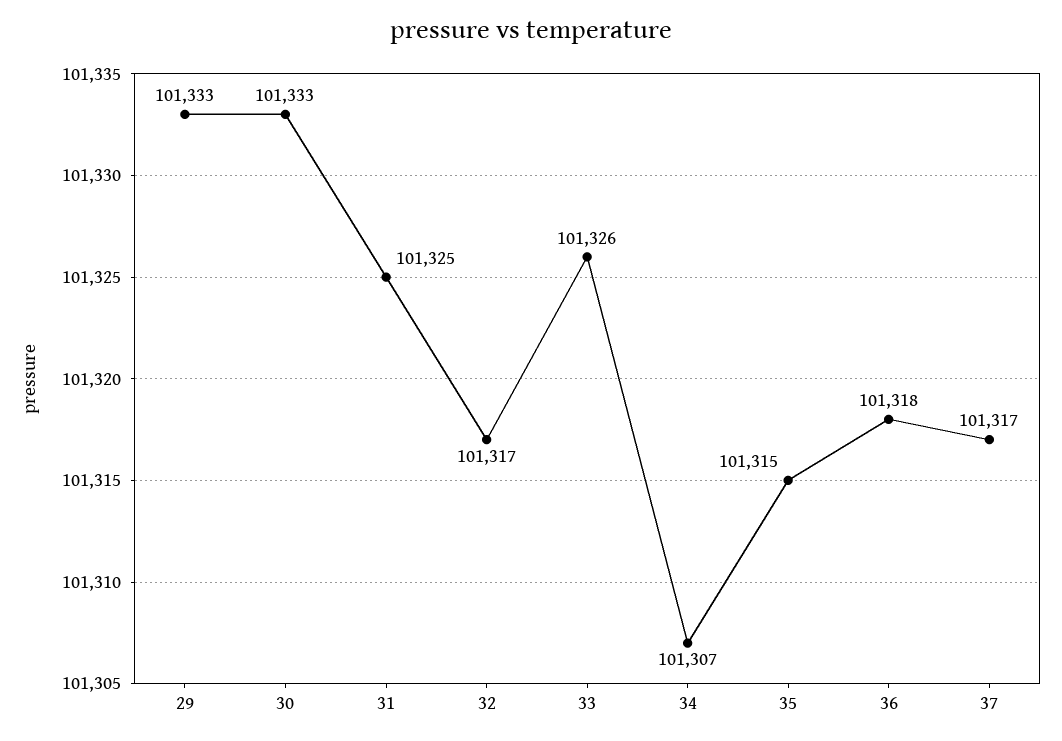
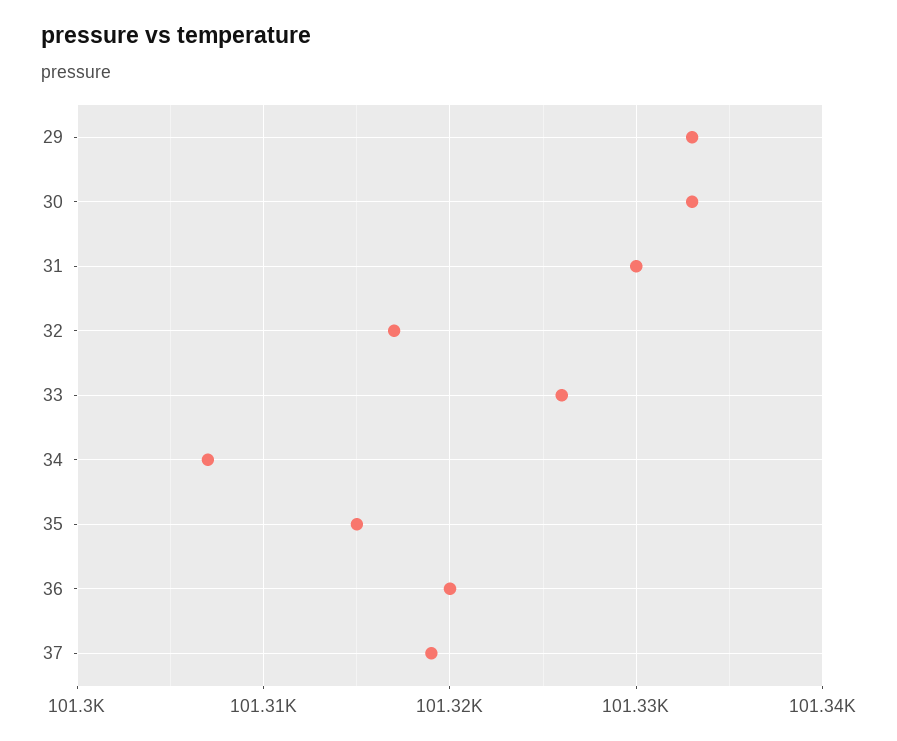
  {
    "29": 101333,
    "30": 101333,
-   "31": 101325,
+   "31": 101330,
    "32": 101317,
    "33": 101326,
    "34": 101307,
    "35": 101315,
-   "36": 101318,
+   "36": 101320,
-   "37": 101317
+   "37": 101319
  }

